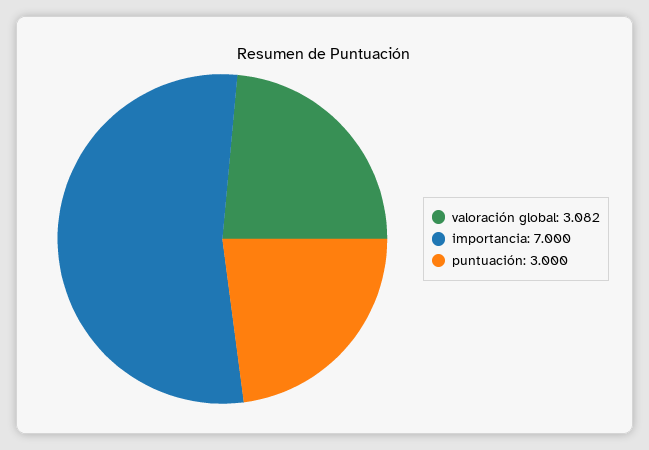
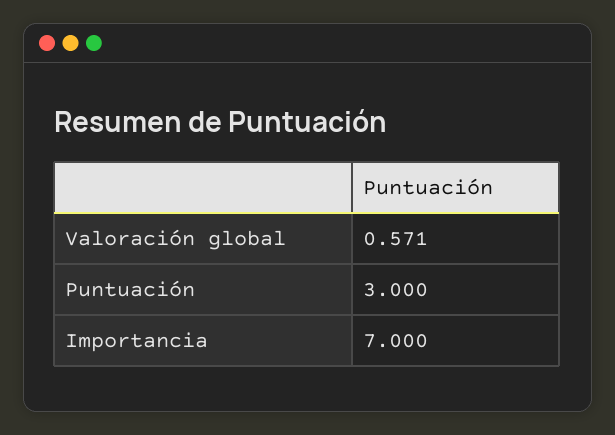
  {
-   "valoración global": 3.082,
+   "valoración global": 0.571,
    "importancia": 7,
    "puntuación": 3
  }

